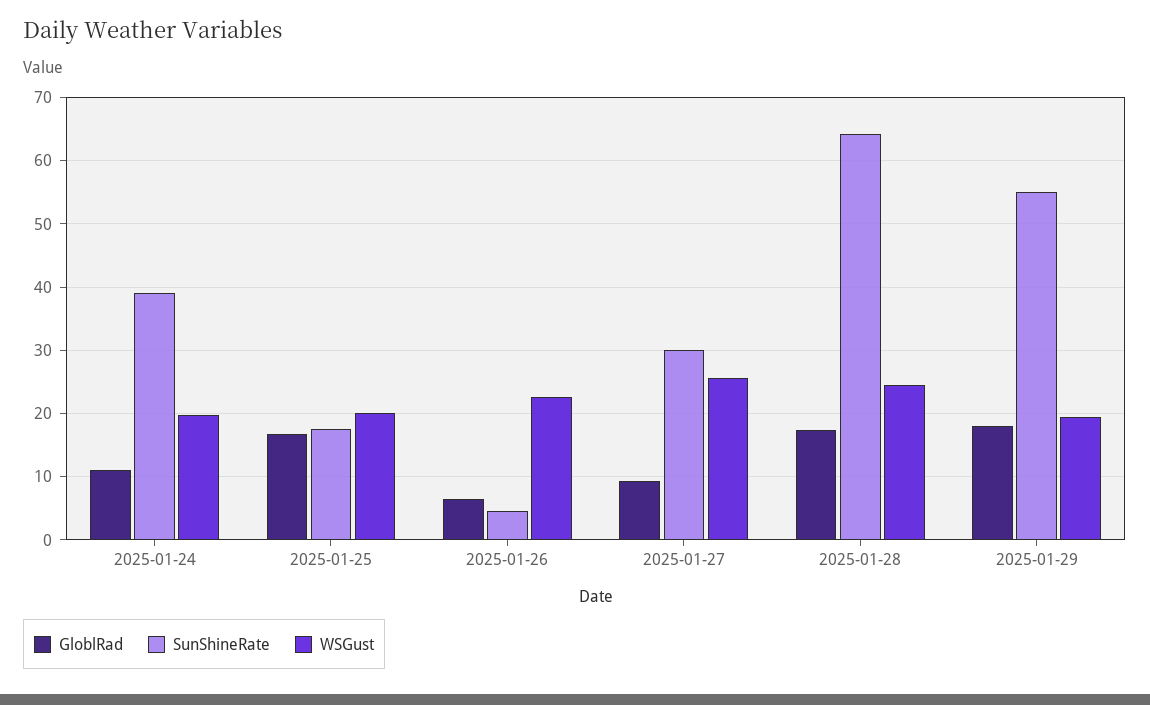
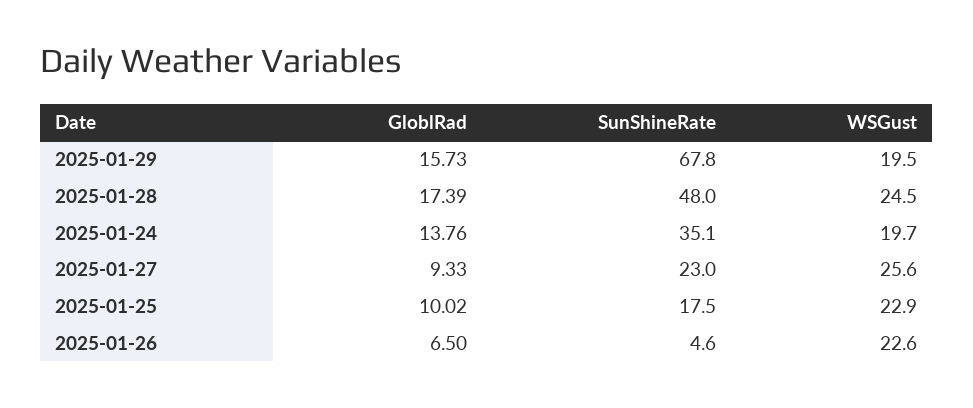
  {
    "GloblRad": {
-     "2025-01-24": 11,
+     "2025-01-24": 13.76,
-     "2025-01-25": 17,
+     "2025-01-25": 10.02,
      "2025-01-26": 6.5,
      "2025-01-27": 9.33,
      "2025-01-28": 17.39,
-     "2025-01-29": 18
+     "2025-01-29": 15.73
    },
    "SunShineRate": {
-     "2025-01-24": 39,
+     "2025-01-24": 35.1,
      "2025-01-25": 17.5,
      "2025-01-26": 4.6,
-     "2025-01-27": 30,
+     "2025-01-27": 23,
-     "2025-01-28": 64,
+     "2025-01-28": 48,
-     "2025-01-29": 55
+     "2025-01-29": 67.8
    },
    "WSGust": {
      "2025-01-24": 19.7,
-     "2025-01-25": 20,
+     "2025-01-25": 22.9,
      "2025-01-26": 22.6,
      "2025-01-27": 25.6,
      "2025-01-28": 24.5,
      "2025-01-29": 19.5
    }
  }

